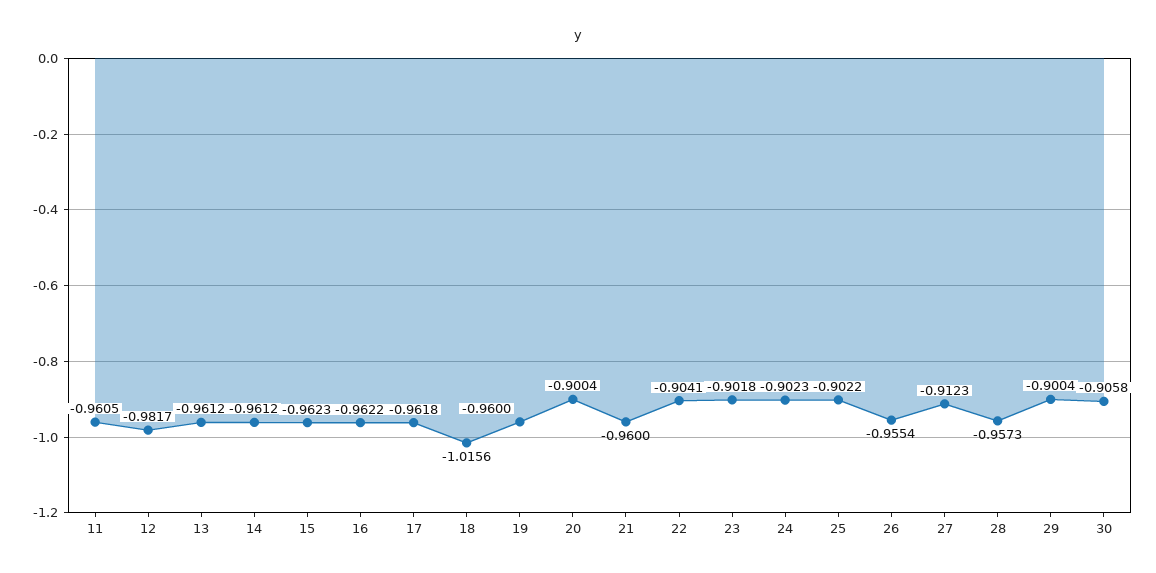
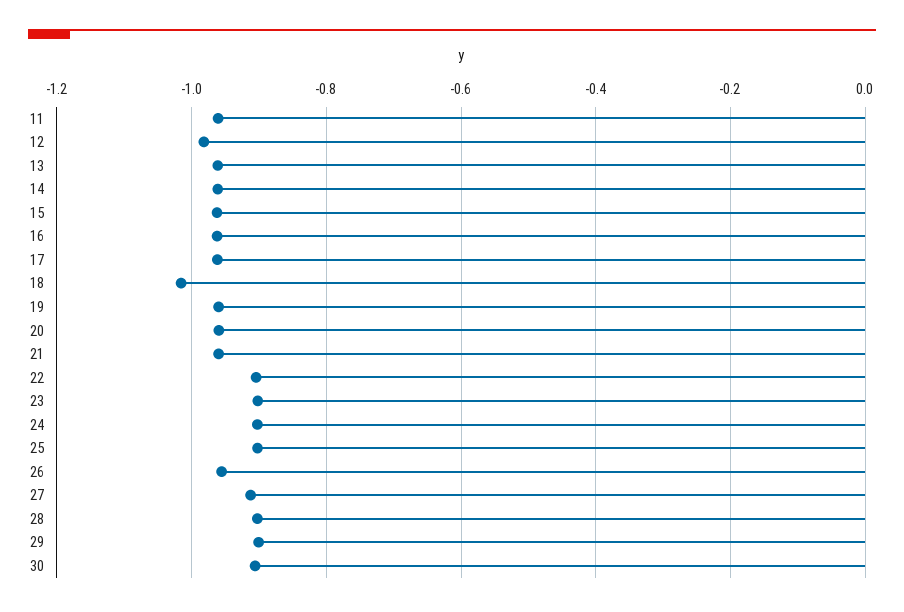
  {
    "11": -0.9605,
    "12": -0.9817,
    "13": -0.9612,
    "14": -0.9612,
    "15": -0.9623,
    "16": -0.9622,
    "17": -0.9618,
    "18": -1.0156,
    "19": -0.96,
-   "20": -0.9004,
+   "20": -0.96,
    "21": -0.96,
    "22": -0.9041,
    "23": -0.9018,
    "24": -0.9023,
    "25": -0.9022,
    "26": -0.9554,
    "27": -0.9123,
-   "28": -0.9573,
+   "28": -0.9,
    "29": -0.9004,
    "30": -0.9058
  }

